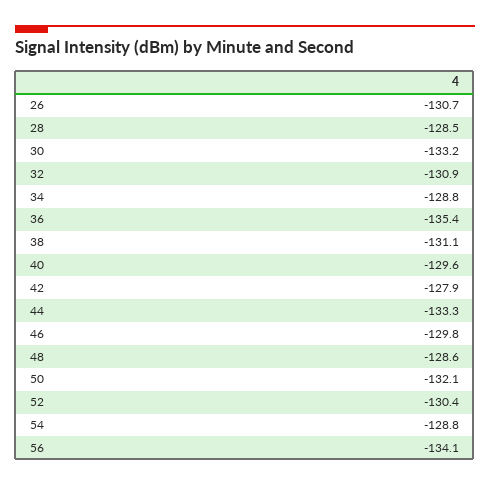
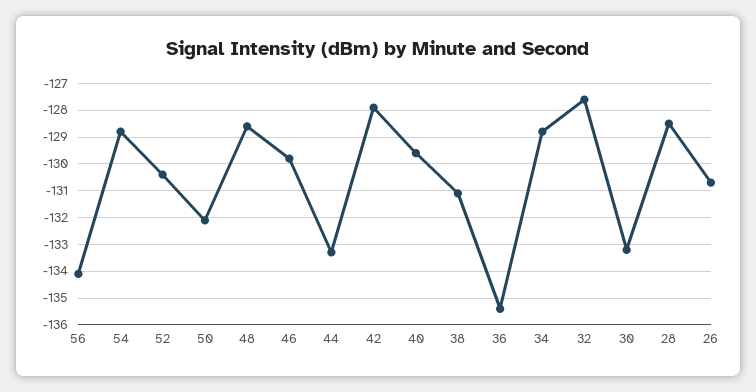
  {
    "26": -130.7,
    "28": -128.5,
    "30": -133.2,
-   "32": -130.9,
+   "32": -127.5,
    "34": -128.8,
    "36": -135.4,
    "38": -131.1,
    "40": -129.6,
    "42": -127.9,
    "44": -133.3,
    "46": -129.8,
    "48": -128.6,
    "50": -132.1,
    "52": -130.4,
    "54": -128.8,
    "56": -134.1
  }

